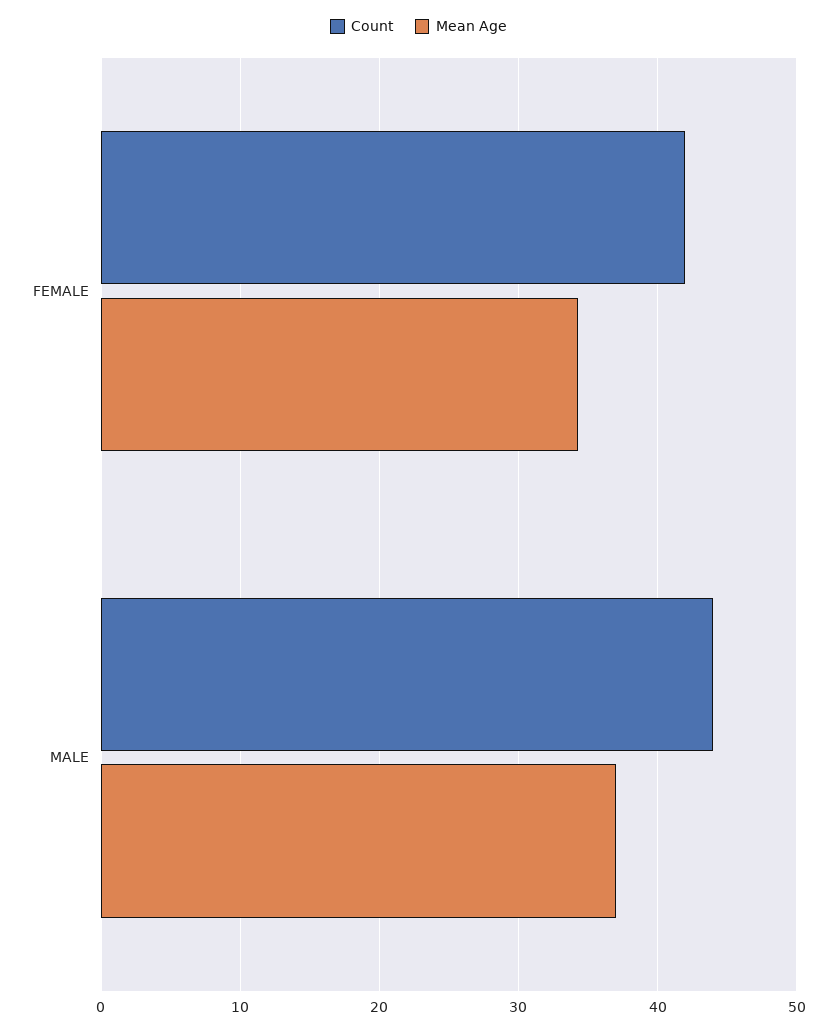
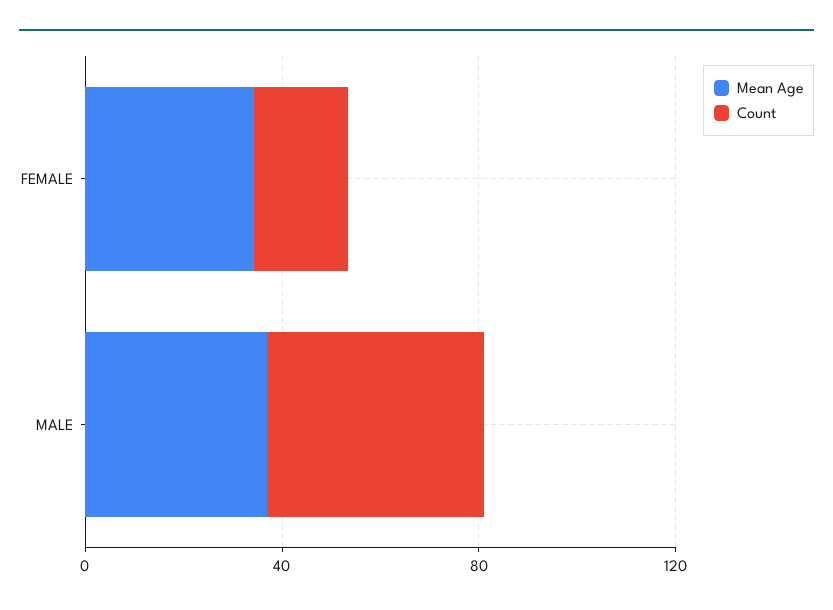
  {
    "Count": {
-     "FEMALE": 42,
+     "FEMALE": 20,
      "MALE": 44
    },
    "Mean Age": {
      "FEMALE": 34,
      "MALE": 37
    }
  }

